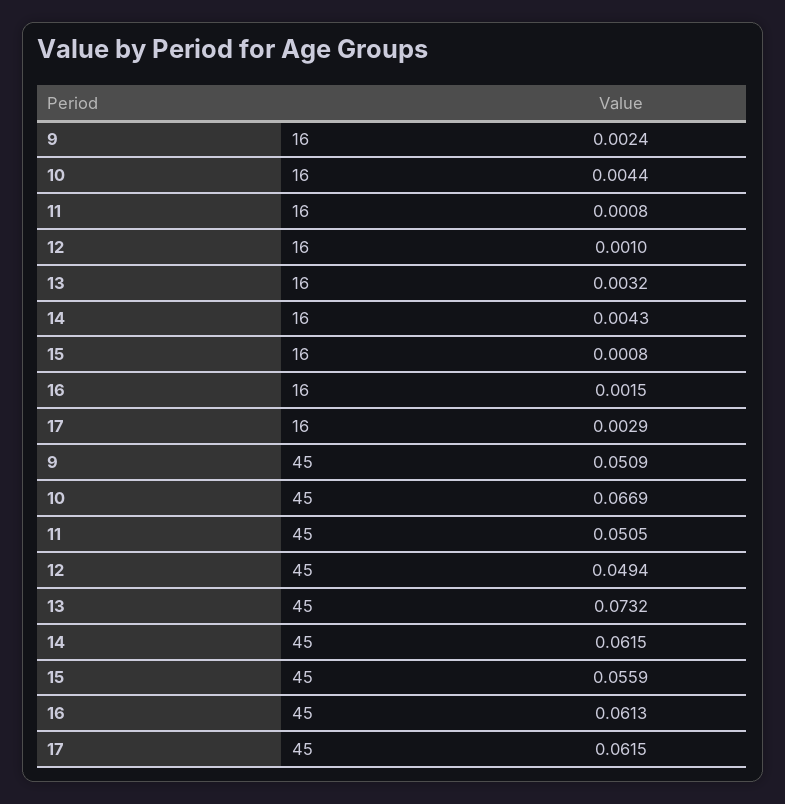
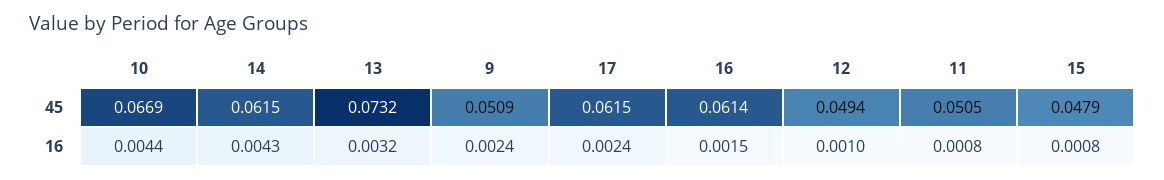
  {
    "9": {
      "16": 0.0024,
      "45": 0.0509
    },
    "10": {
      "16": 0.0044,
      "45": 0.0669
    },
    "11": {
      "16": 0.0008,
      "45": 0.0505
    },
    "12": {
      "16": 0.001,
      "45": 0.0494
    },
    "13": {
      "16": 0.0032,
      "45": 0.0732
    },
    "14": {
      "16": 0.0043,
      "45": 0.0615
    },
    "15": {
      "16": 0.0008,
-     "45": 0.0559
+     "45": 0.0479
    },
    "16": {
      "16": 0.0015,
-     "45": 0.0613
+     "45": 0.0614
    },
    "17": {
-     "16": 0.0029,
+     "16": 0.0024,
      "45": 0.0615
    }
  }

